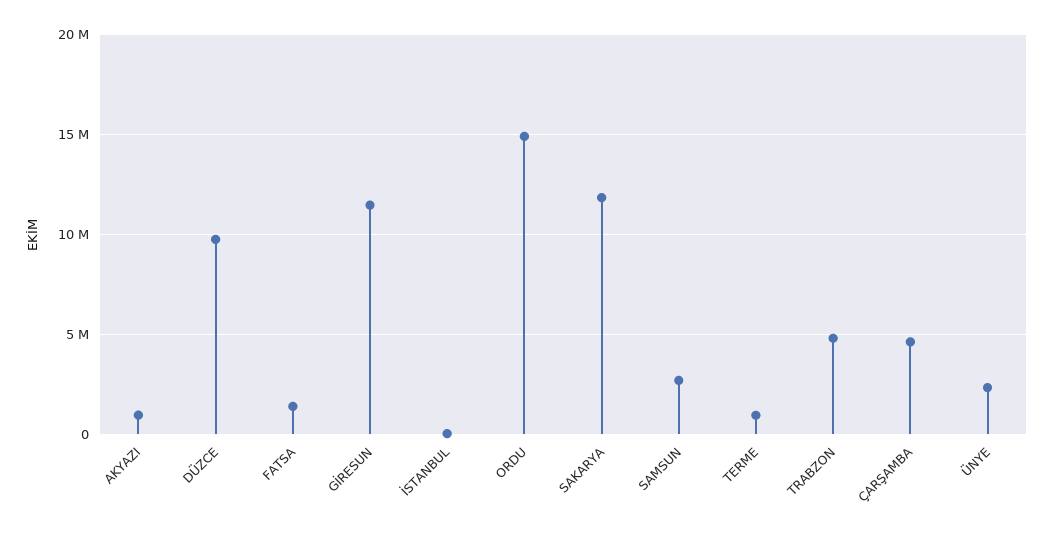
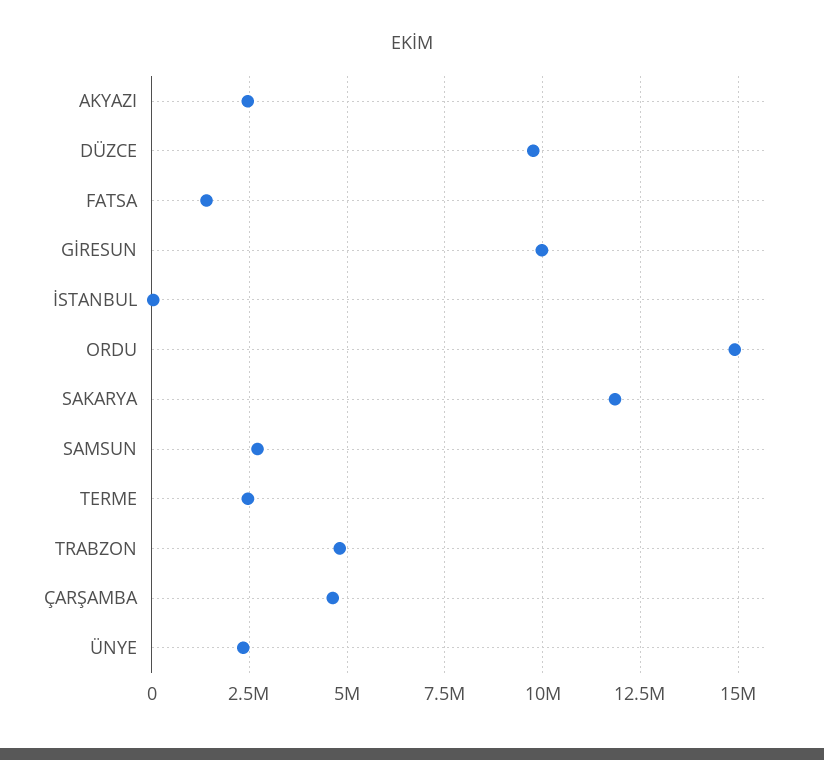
  {
-   "AKYAZI": 1000000,
+   "AKYAZI": 2500000,
    "DÜZCE": 9750000,
    "FATSA": 1500000,
-   "GİRESUN": 11500000,
+   "GİRESUN": 10000000,
    "İSTANBUL": 0,
    "ORDU": 15000000,
    "SAKARYA": 11750000,
    "SAMSUN": 2750000,
-   "TERME": 1000000,
+   "TERME": 2500000,
    "TRABZON": 4750000,
    "ÇARŞAMBA": 4750000,
    "ÜNYE": 2250000
  }

